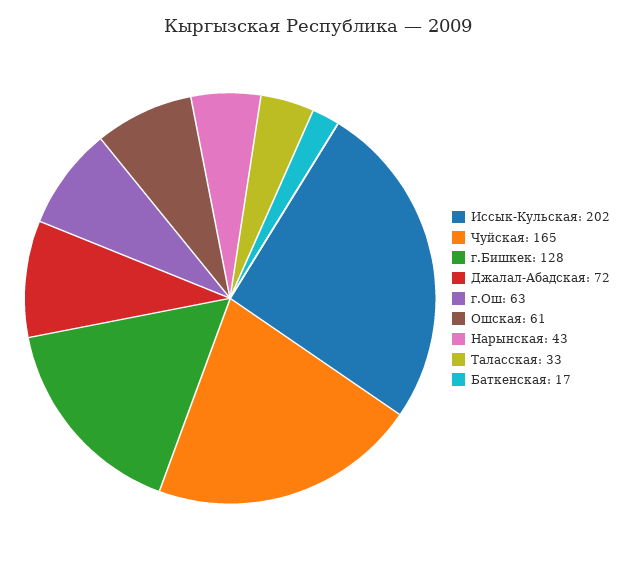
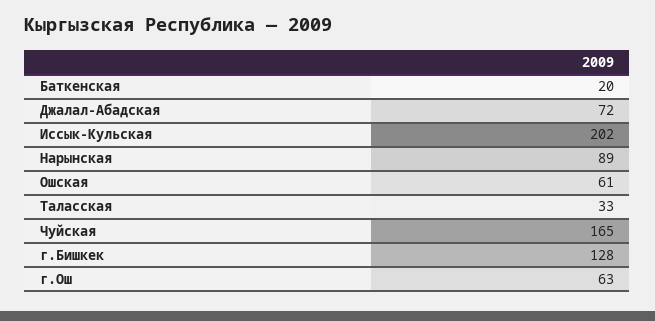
  {
    "Иссык-Кульская": 202,
    "Чуйская": 165,
    "г.Бишкек": 128,
    "Джалал-Абадская": 72,
    "г.Ош": 63,
    "Ошская": 61,
-   "Нарынская": 43,
+   "Нарынская": 89,
    "Таласская": 33,
-   "Баткенская": 17
+   "Баткенская": 20
  }

